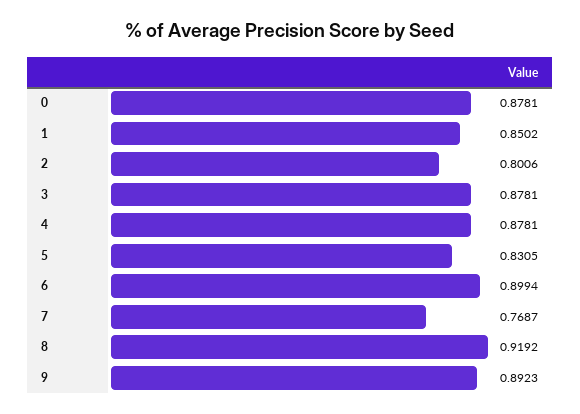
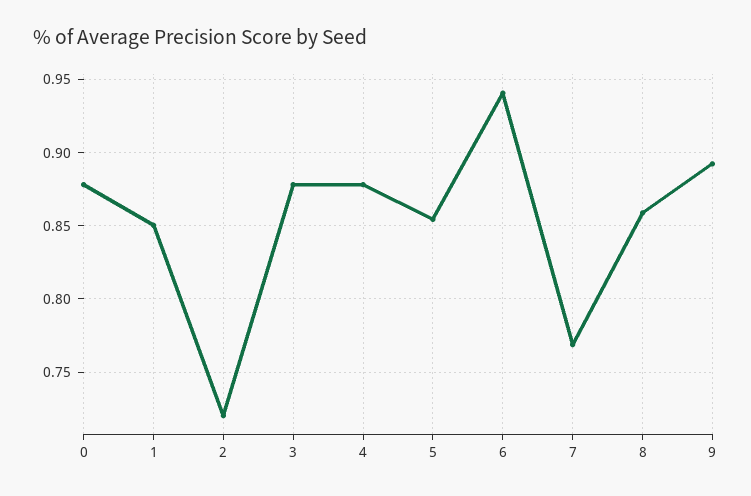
  {
    "0": 0.8781,
    "1": 0.8502,
-   "2": 0.8006,
+   "2": 0.72,
    "3": 0.8781,
    "4": 0.8781,
-   "5": 0.8305,
+   "5": 0.855,
-   "6": 0.8994,
+   "6": 0.94,
    "7": 0.7687,
-   "8": 0.9192,
+   "8": 0.86,
    "9": 0.8923
  }

